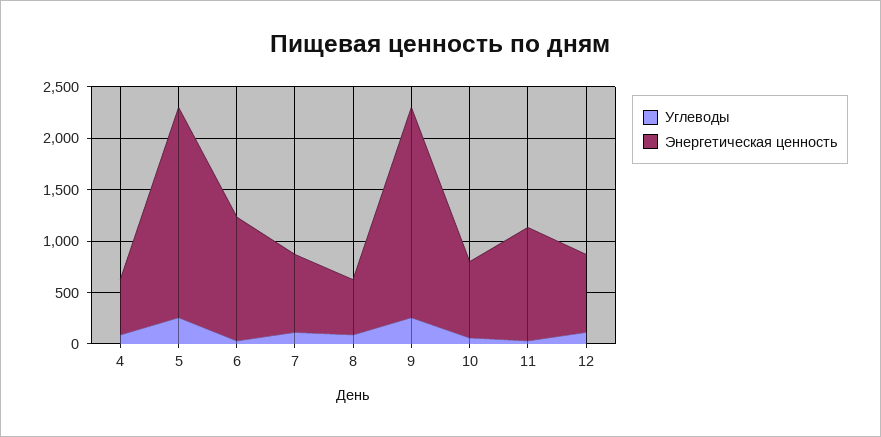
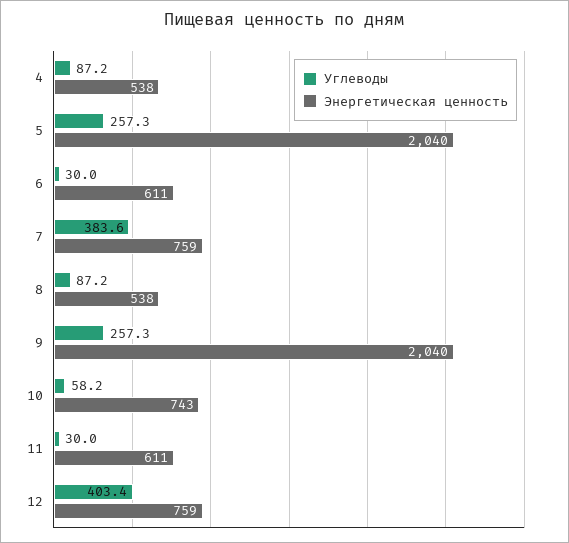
  {
    "Углеводы": {
      "4": 87.2,
      "5": 257.3,
      "6": 30,
-     "7": 100,
+     "7": 383.6,
      "8": 87.2,
      "9": 257.3,
      "10": 58.2,
      "11": 30,
-     "12": 100
+     "12": 403.4
    },
    "Энергетическая ценность": {
      "4": 538,
      "5": 2040,
-     "6": 1200,
+     "6": 611,
      "7": 759,
      "8": 538,
      "9": 2040,
      "10": 743,
-     "11": 1100,
+     "11": 611,
      "12": 759
    }
  }

